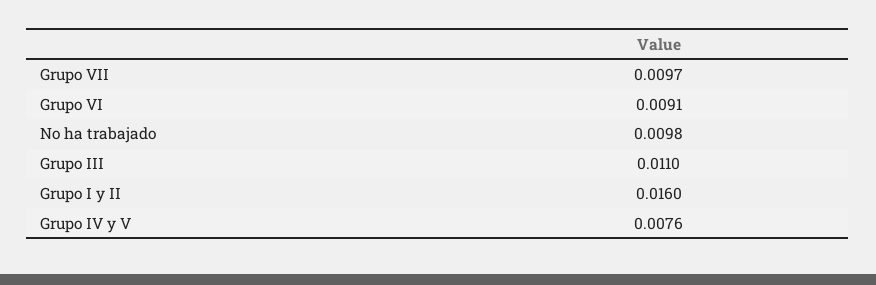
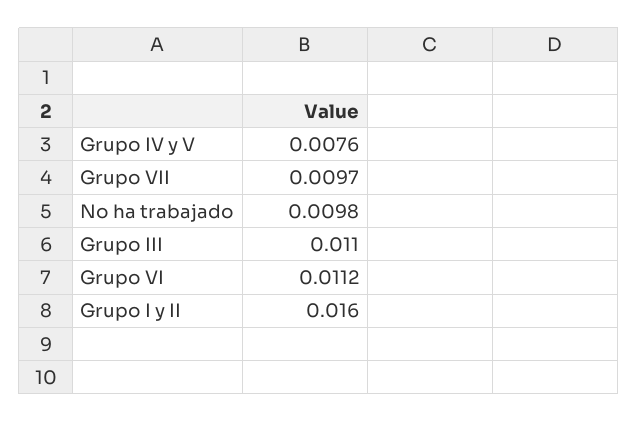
  {
    "Grupo VII": 0.0097,
-   "Grupo VI": 0.0091,
+   "Grupo VI": 0.0112,
    "No ha trabajado": 0.0098,
    "Grupo III": 0.011,
    "Grupo I y II": 0.016,
    "Grupo IV y V": 0.0076
  }

